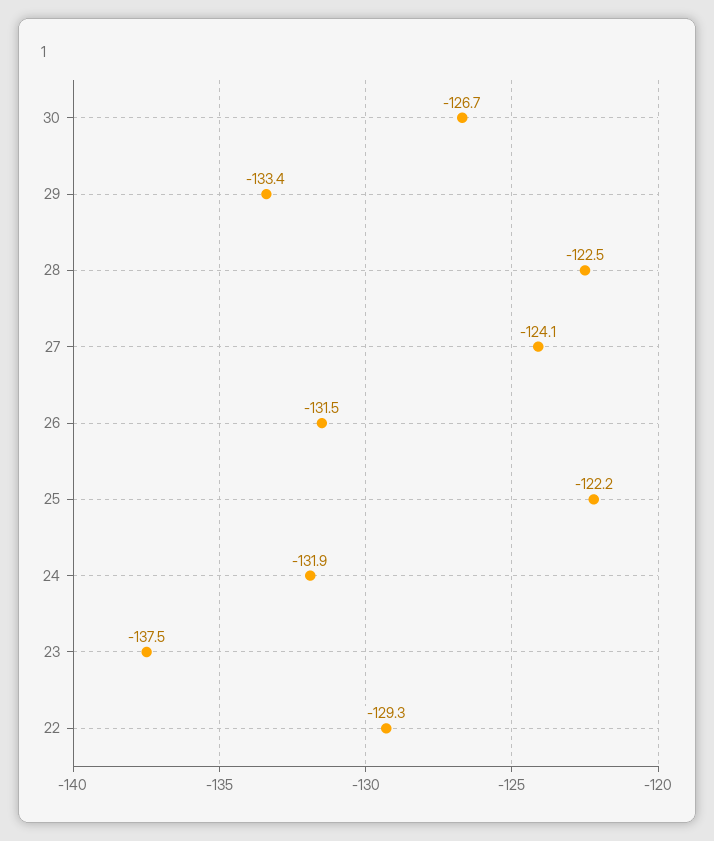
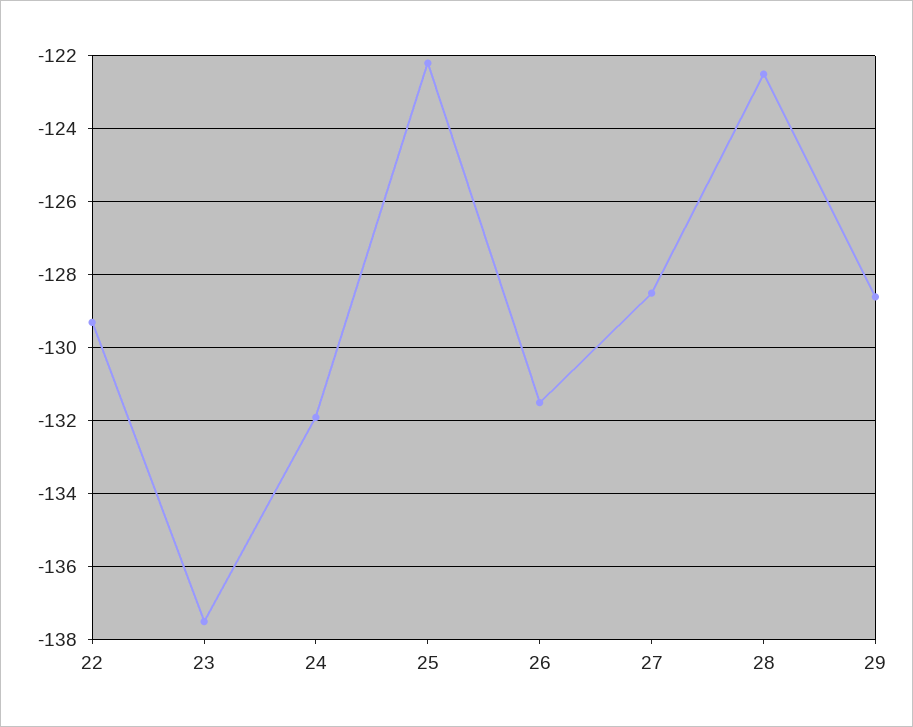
  {
-   "30": -126.7,
-   "29": -133.4,
+   "29": -128.5,
    "28": -122.5,
-   "27": -124.1,
+   "27": -128.5,
    "26": -131.5,
    "25": -122.2,
    "24": -131.9,
    "23": -137.5,
    "22": -129.3
  }

